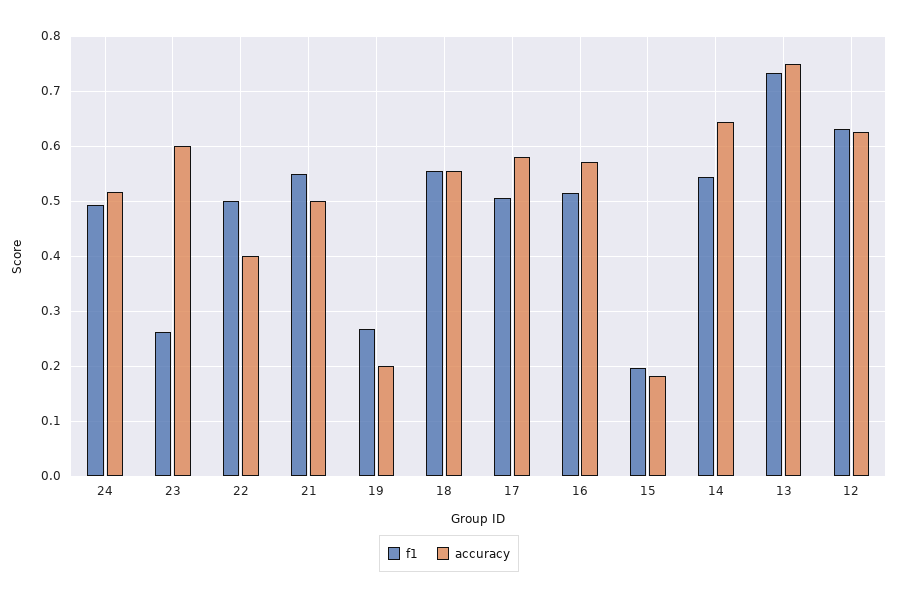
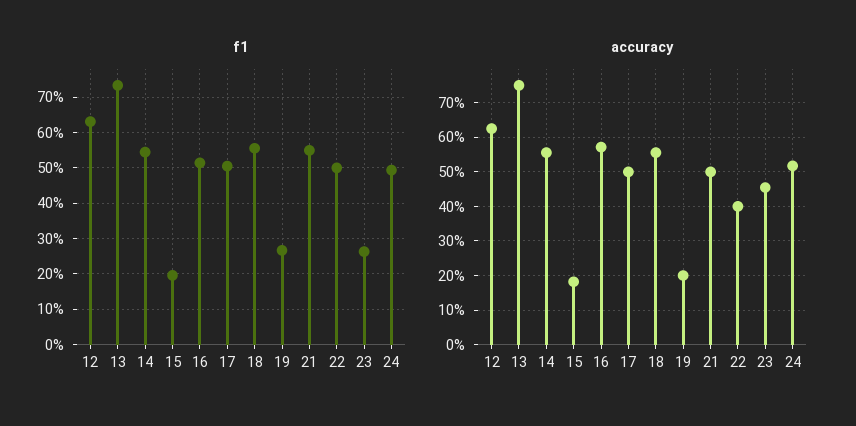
  {
    "f1": {
      "24": 0.5,
      "23": 0.26,
      "22": 0.5,
      "21": 0.54,
      "19": 0.26,
      "18": 0.56,
      "17": 0.5,
      "16": 0.52,
      "15": 0.2,
      "14": 0.54,
      "13": 0.74,
      "12": 0.64
    },
    "accuracy": {
      "24": 0.52,
-     "23": 0.6,
+     "23": 0.46,
      "22": 0.4,
      "21": 0.5,
      "19": 0.2,
      "18": 0.56,
-     "17": 0.58,
+     "17": 0.5,
      "16": 0.58,
      "15": 0.18,
-     "14": 0.64,
+     "14": 0.56,
      "13": 0.76,
      "12": 0.62
    }
  }

